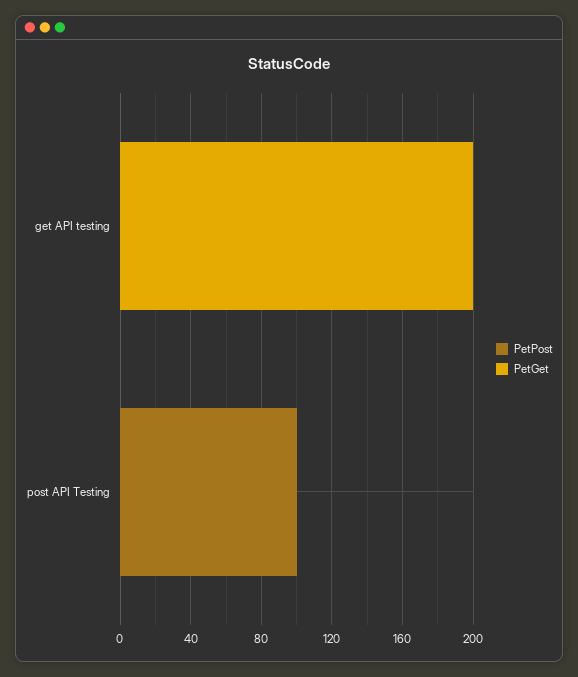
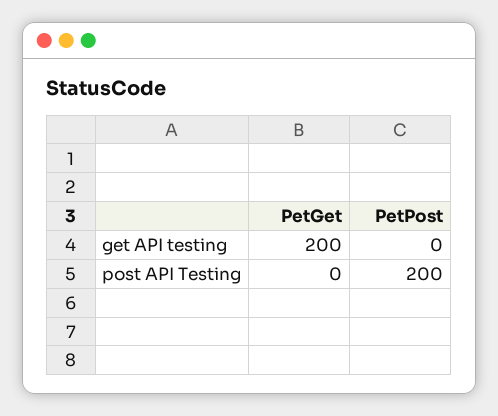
  {
    "PetPost": {
      "get API testing": 0,
-     "post API Testing": 100
+     "post API Testing": 200
    },
    "PetGet": {
      "get API testing": 200,
      "post API Testing": 0
    }
  }

